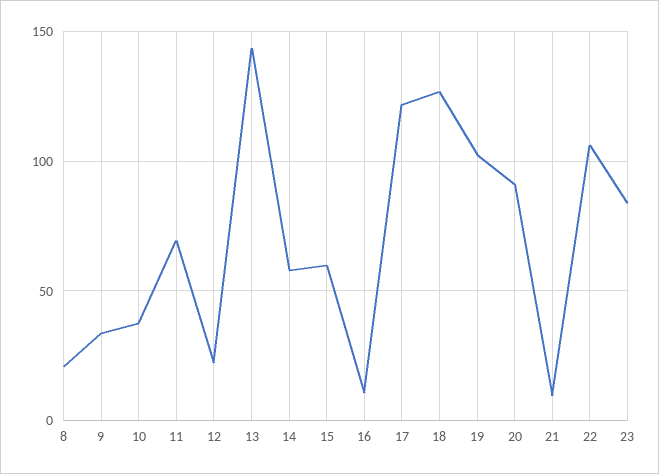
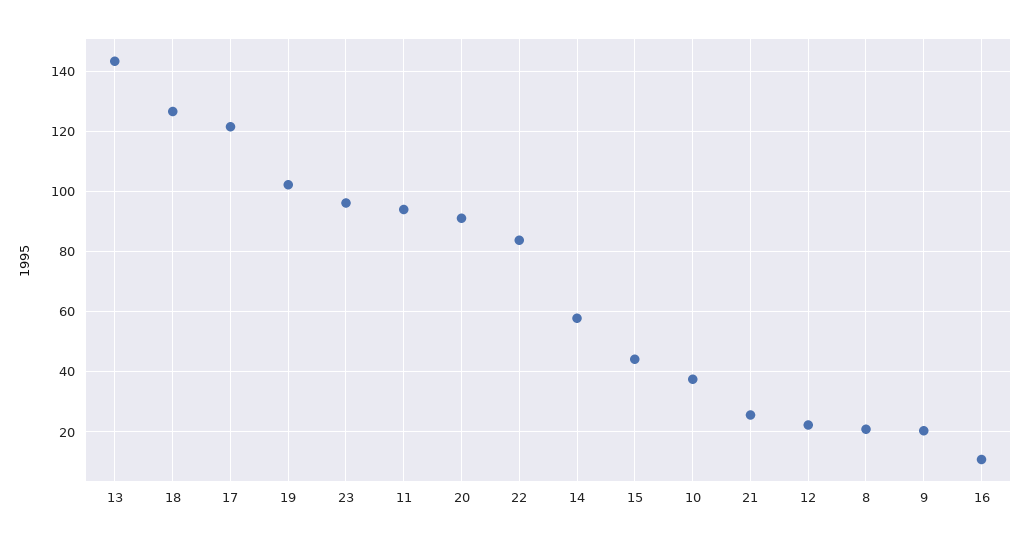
  {
    "8": 20,
-   "9": 35,
+   "9": 20,
    "10": 38,
-   "11": 70,
+   "11": 94,
    "12": 22,
    "13": 144,
    "14": 58,
-   "15": 60,
+   "15": 44,
    "16": 10,
    "17": 122,
    "18": 126,
    "19": 102,
    "20": 92,
-   "21": 10,
+   "21": 26,
-   "22": 105,
+   "22": 84,
-   "23": 85
+   "23": 96
  }

